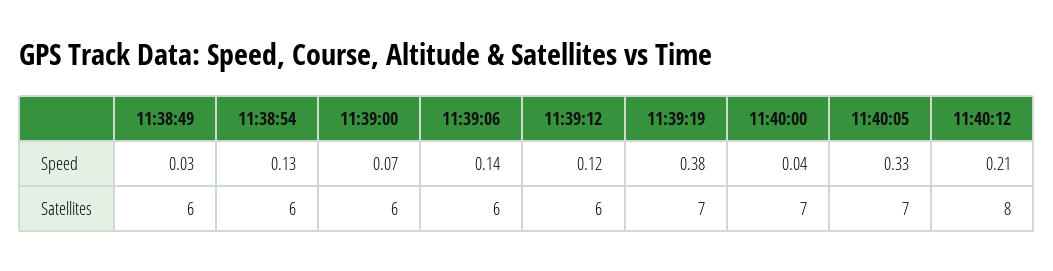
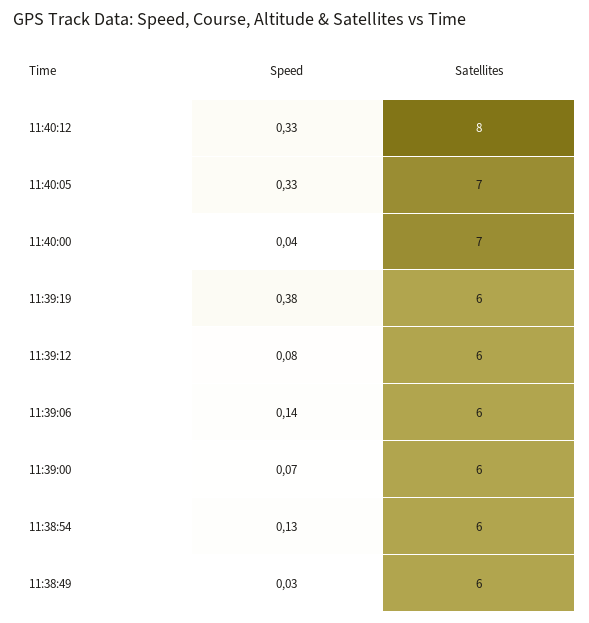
  {
    "11:38:49": {
      "Speed": 0.03,
      "Satellites": 6
    },
    "11:38:54": {
      "Speed": 0.13,
      "Satellites": 6
    },
    "11:39:00": {
      "Speed": 0.07,
      "Satellites": 6
    },
    "11:39:06": {
      "Speed": 0.14,
      "Satellites": 6
    },
    "11:39:12": {
-     "Speed": 0.12,
+     "Speed": 0.08,
      "Satellites": 6
    },
    "11:39:19": {
      "Speed": 0.38,
-     "Satellites": 7
+     "Satellites": 6
    },
    "11:40:00": {
      "Speed": 0.04,
      "Satellites": 7
    },
    "11:40:05": {
      "Speed": 0.33,
      "Satellites": 7
    },
    "11:40:12": {
-     "Speed": 0.21,
+     "Speed": 0.33,
      "Satellites": 8
    }
  }

